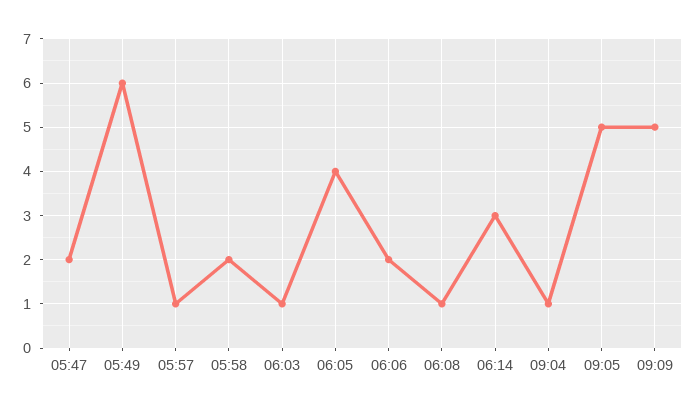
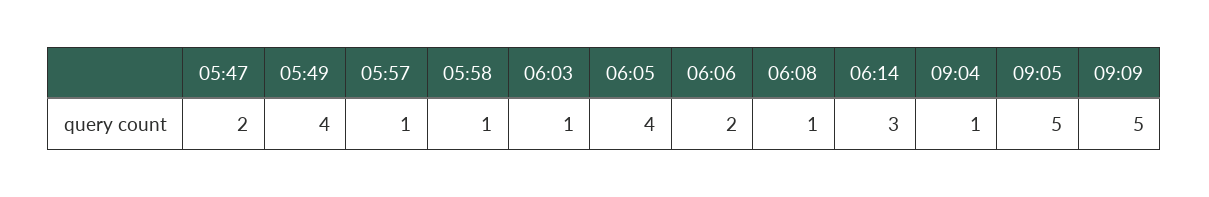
  {
    "05:47": 2,
-   "05:49": 6,
+   "05:49": 4,
    "05:57": 1,
-   "05:58": 2,
+   "05:58": 1,
    "06:03": 1,
    "06:05": 4,
    "06:06": 2,
    "06:08": 1,
    "06:14": 3,
    "09:04": 1,
    "09:05": 5,
    "09:09": 5
  }

